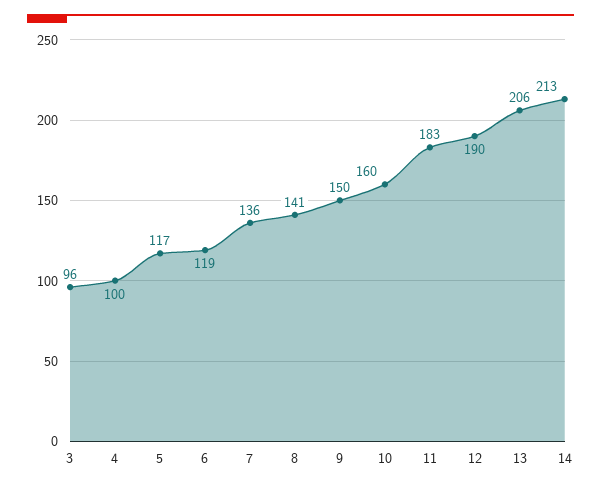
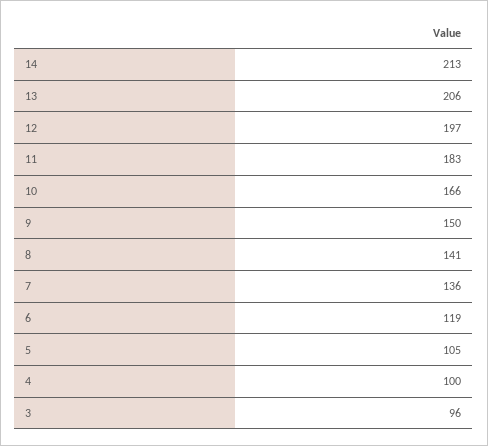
  {
    "3": 96,
    "4": 100,
-   "5": 117,
+   "5": 105,
    "6": 119,
    "7": 136,
    "8": 141,
    "9": 150,
-   "10": 160,
+   "10": 166,
    "11": 183,
-   "12": 190,
+   "12": 197,
    "13": 206,
    "14": 213
  }

